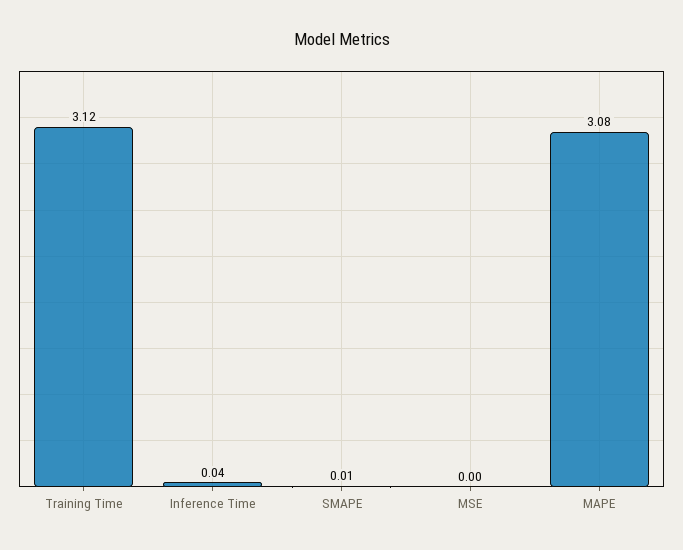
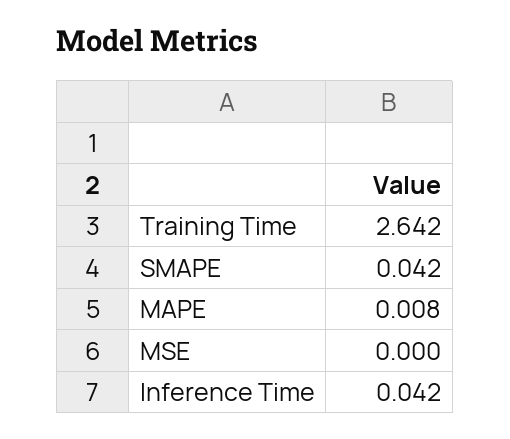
  {
-   "Training Time": 3.12,
+   "Training Time": 2.642,
    "Inference Time": 0.042,
-   "SMAPE": 0.01,
+   "SMAPE": 0.042,
    "MSE": 0,
-   "MAPE": 3.08
+   "MAPE": 0.008
  }

